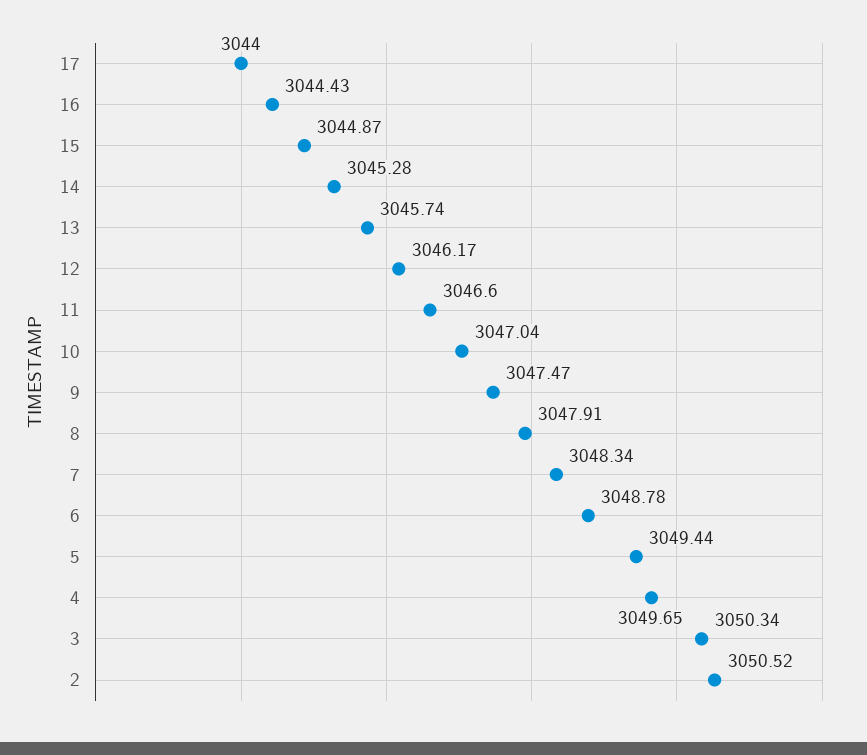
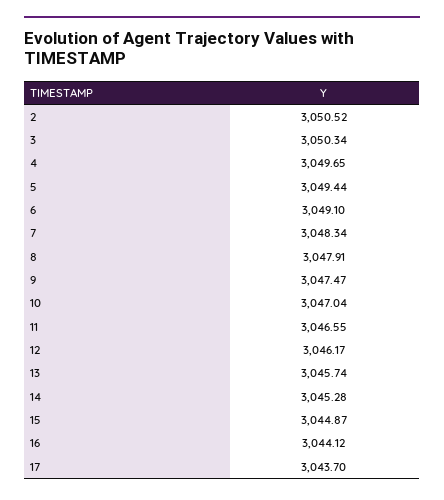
  {
-   "17": 3044,
+   "17": 3043.7,
-   "16": 3044.43,
+   "16": 3044.12,
    "15": 3044.87,
    "14": 3045.28,
    "13": 3045.74,
    "12": 3046.17,
-   "11": 3046.6,
+   "11": 3046.55,
    "10": 3047.04,
    "9": 3047.47,
    "8": 3047.91,
    "7": 3048.34,
-   "6": 3048.78,
+   "6": 3049.1,
    "5": 3049.44,
    "4": 3049.65,
    "3": 3050.34,
    "2": 3050.52
  }

